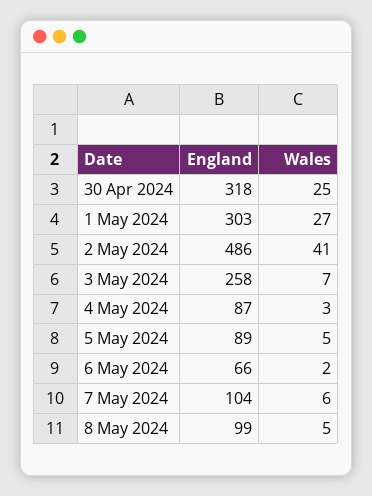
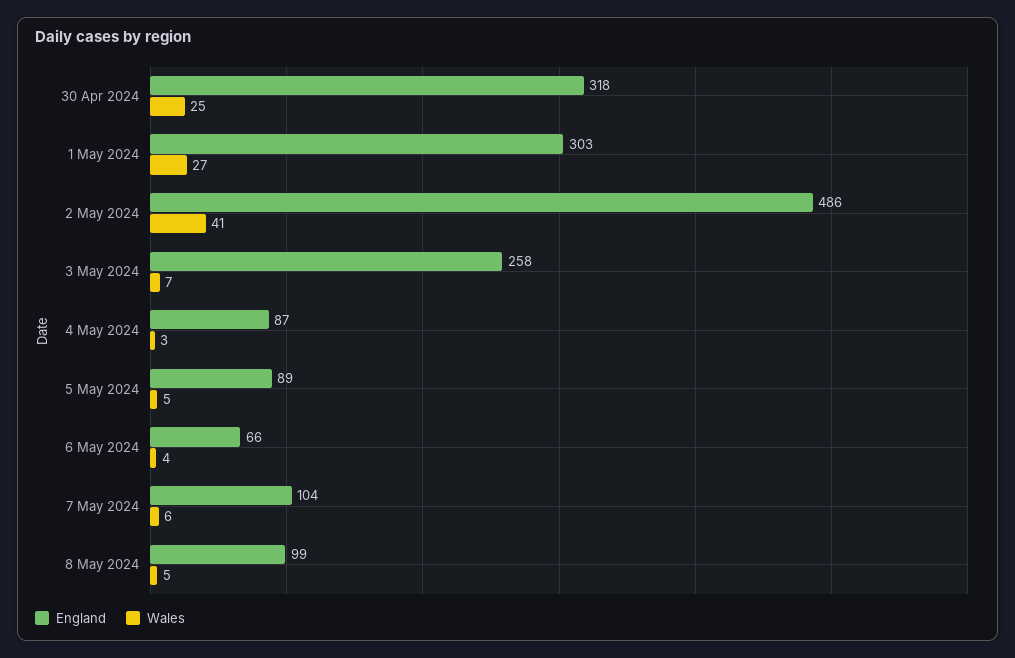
  {
    "England": {
      "30 Apr 2024": 318,
      "1 May 2024": 303,
      "2 May 2024": 486,
      "3 May 2024": 258,
      "4 May 2024": 87,
      "5 May 2024": 89,
      "6 May 2024": 66,
      "7 May 2024": 104,
      "8 May 2024": 99
    },
    "Wales": {
      "30 Apr 2024": 25,
      "1 May 2024": 27,
      "2 May 2024": 41,
      "3 May 2024": 7,
      "4 May 2024": 3,
      "5 May 2024": 5,
-     "6 May 2024": 2,
+     "6 May 2024": 4,
      "7 May 2024": 6,
      "8 May 2024": 5
    }
  }

